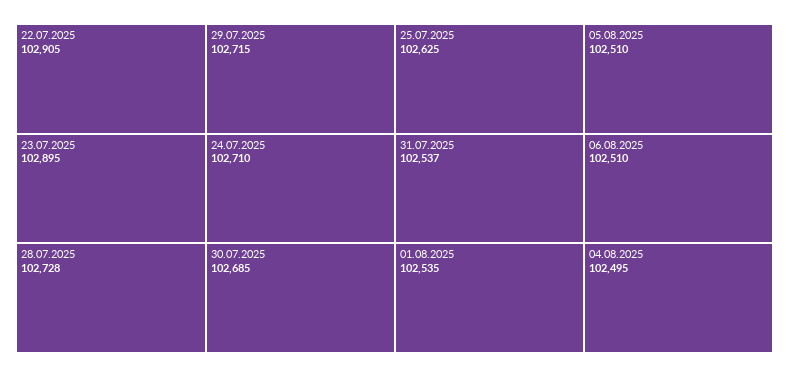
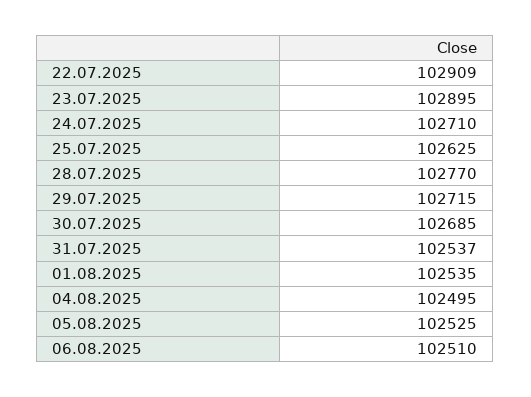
  {
-   "22.07.2025": 102905,
+   "22.07.2025": 102909,
    "23.07.2025": 102895,
-   "28.07.2025": 102728,
+   "28.07.2025": 102770,
    "29.07.2025": 102715,
    "24.07.2025": 102710,
    "30.07.2025": 102685,
    "25.07.2025": 102625,
    "31.07.2025": 102537,
    "01.08.2025": 102535,
-   "05.08.2025": 102510,
+   "05.08.2025": 102525,
    "06.08.2025": 102510,
    "04.08.2025": 102495
  }

